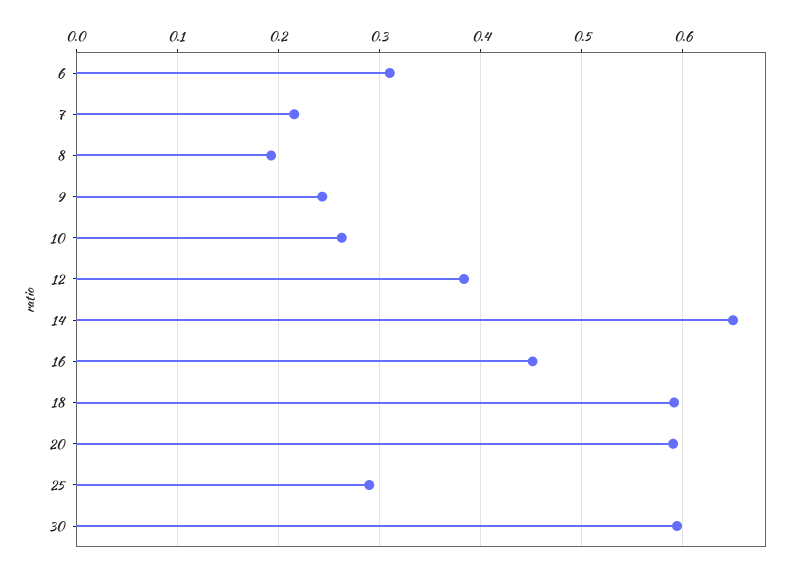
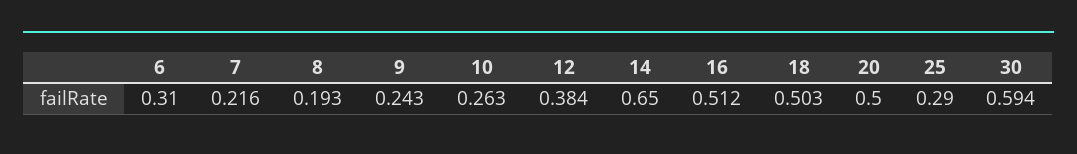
  {
    "6": 0.31,
    "7": 0.216,
    "8": 0.193,
    "9": 0.243,
    "10": 0.263,
    "12": 0.384,
    "14": 0.65,
-   "16": 0.45,
+   "16": 0.512,
-   "18": 0.59,
+   "18": 0.503,
-   "20": 0.59,
+   "20": 0.5,
    "25": 0.29,
    "30": 0.594
  }

